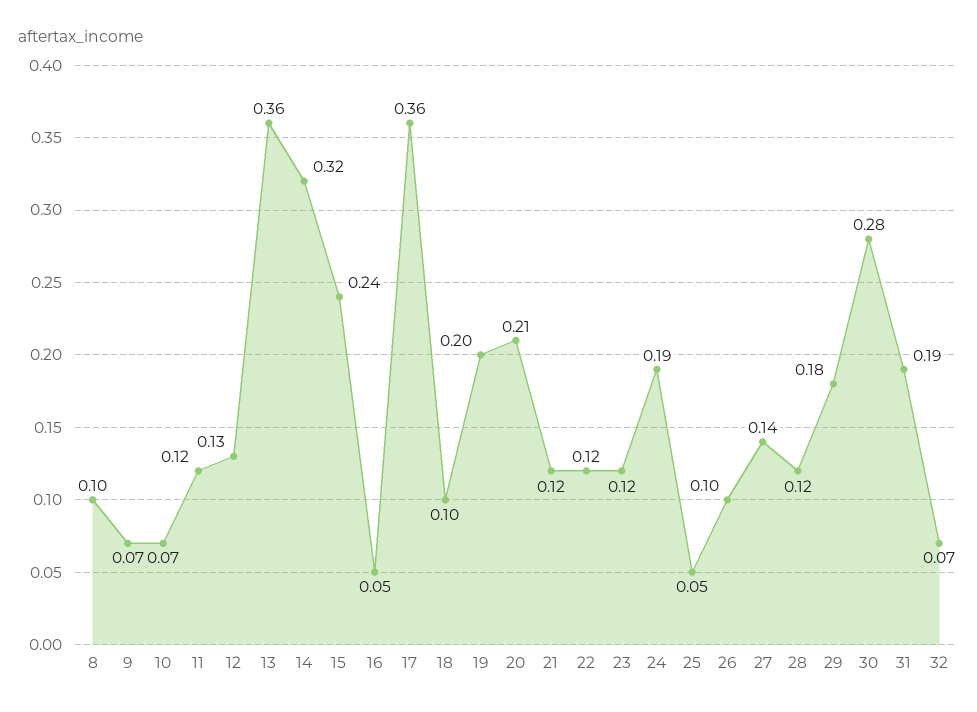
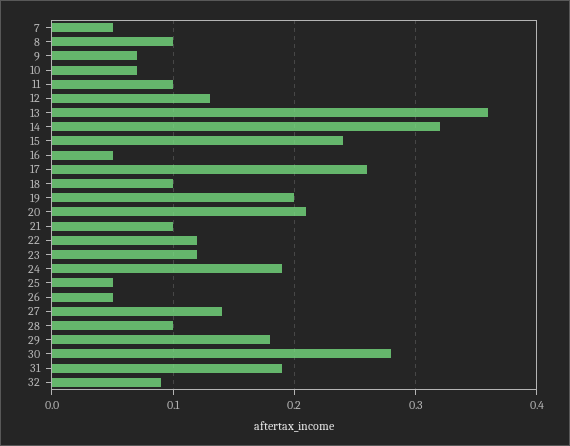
  {
    "8": 0.1,
    "9": 0.07,
    "10": 0.07,
-   "11": 0.12,
+   "11": 0.1,
    "12": 0.13,
    "13": 0.36,
    "14": 0.32,
    "15": 0.24,
    "16": 0.05,
-   "17": 0.36,
+   "17": 0.26,
    "18": 0.1,
    "19": 0.2,
    "20": 0.21,
-   "21": 0.12,
+   "21": 0.1,
    "22": 0.12,
    "23": 0.12,
    "24": 0.19,
    "25": 0.05,
-   "26": 0.1,
+   "26": 0.05,
    "27": 0.14,
-   "28": 0.12,
+   "28": 0.1,
    "29": 0.18,
    "30": 0.28,
    "31": 0.19,
-   "32": 0.07
+   "32": 0.09,
+   "7": 0.05
  }

